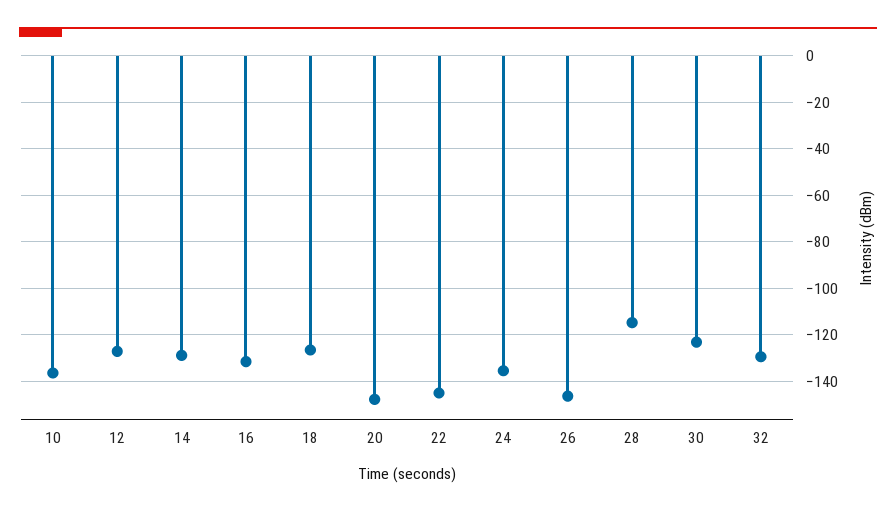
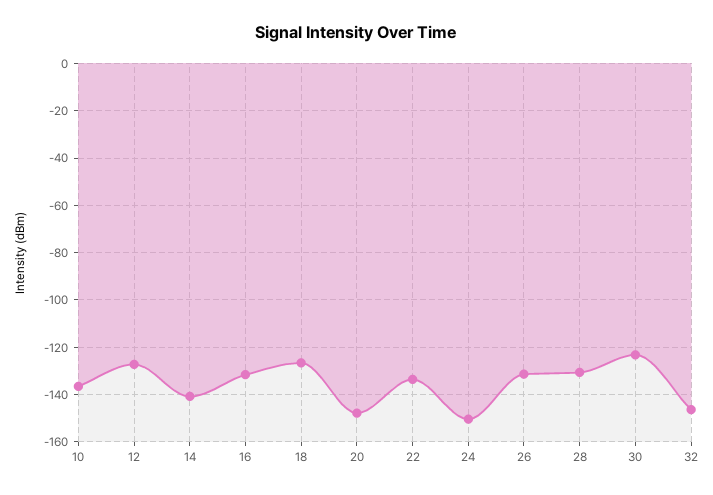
  {
    "10": -135,
    "12": -125,
-   "14": -130,
+   "14": -140,
    "16": -130,
    "18": -125,
    "20": -150,
-   "22": -145,
+   "22": -135,
-   "24": -135,
+   "24": -150,
-   "26": -145,
+   "26": -130,
-   "28": -115,
+   "28": -130,
    "30": -125,
-   "32": -130
+   "32": -145
  }

